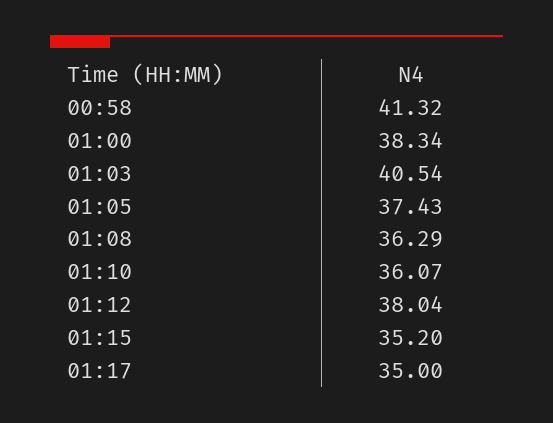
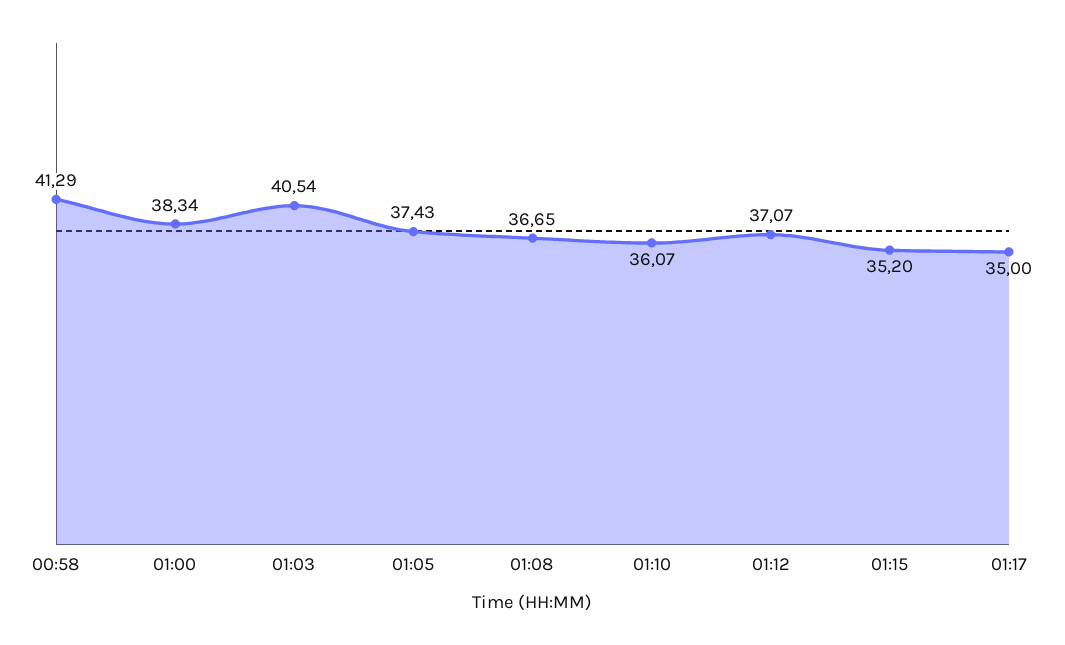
  {
-   "00:58": 41.32,
+   "00:58": 41.29,
    "01:00": 38.34,
    "01:03": 40.54,
    "01:05": 37.43,
-   "01:08": 36.29,
+   "01:08": 36.65,
    "01:10": 36.07,
-   "01:12": 38.04,
+   "01:12": 37.07,
    "01:15": 35.2,
    "01:17": 35
  }

